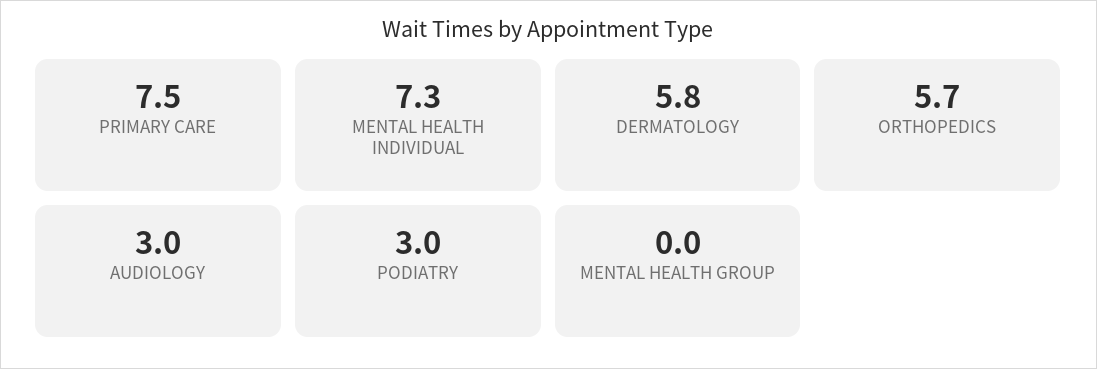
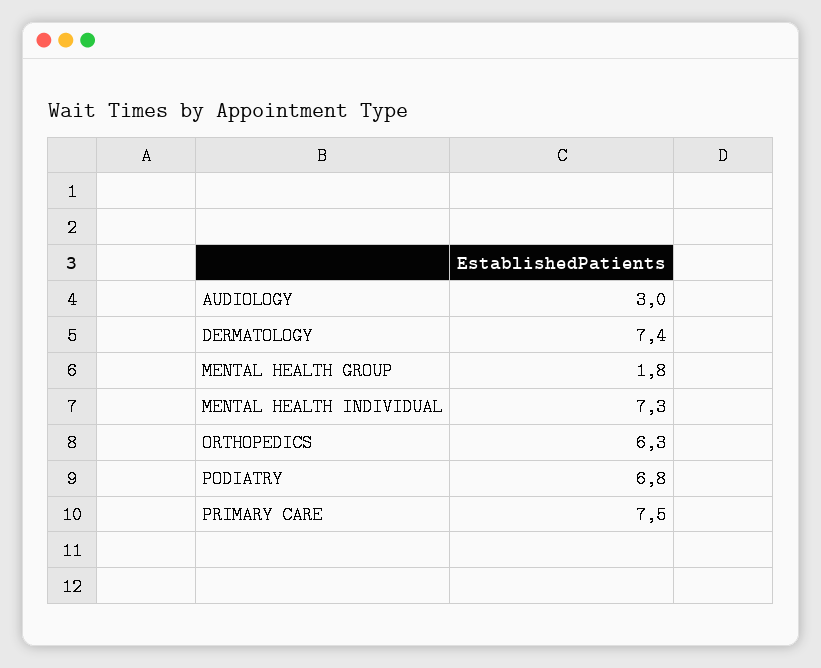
  {
    "PRIMARY CARE": 7.5,
    "MENTAL HEALTH INDIVIDUAL": 7.3,
-   "DERMATOLOGY": 5.8,
+   "DERMATOLOGY": 7.4,
-   "ORTHOPEDICS": 5.7,
+   "ORTHOPEDICS": 6.3,
    "AUDIOLOGY": 3,
-   "PODIATRY": 3,
+   "PODIATRY": 6.8,
-   "MENTAL HEALTH GROUP": 0
+   "MENTAL HEALTH GROUP": 1.8
  }

